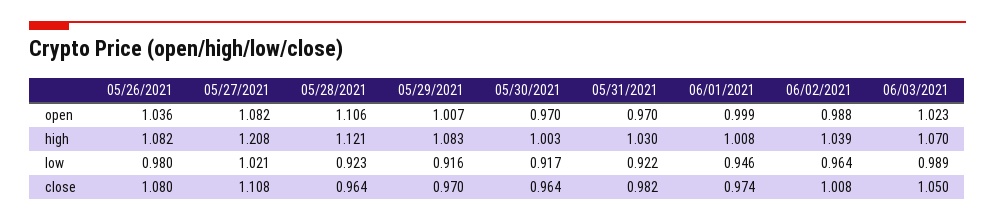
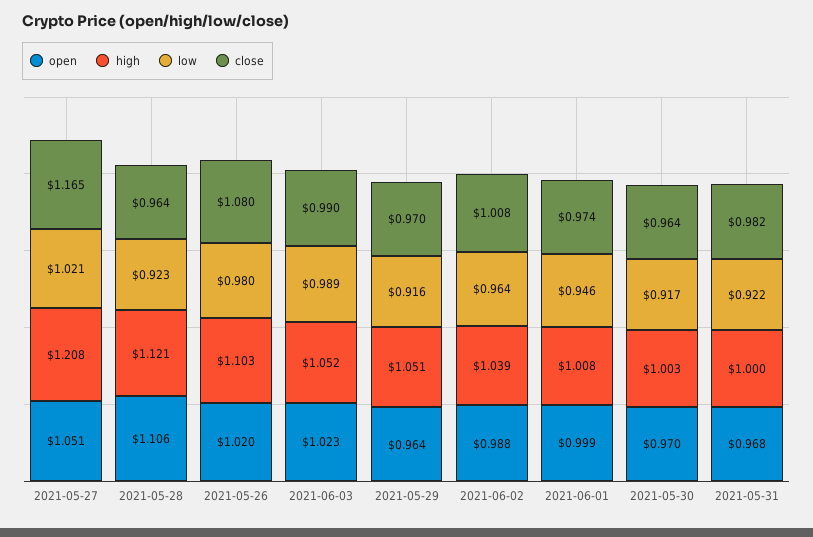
  {
    "open": {
-     "05/26/2021": 1.036,
+     "05/26/2021": 1.02,
-     "05/27/2021": 1.082,
+     "05/27/2021": 1.051,
      "05/28/2021": 1.106,
-     "05/29/2021": 1.007,
+     "05/29/2021": 0.964,
      "05/30/2021": 0.97,
-     "05/31/2021": 0.97,
+     "05/31/2021": 0.968,
      "06/01/2021": 0.999,
      "06/02/2021": 0.988,
      "06/03/2021": 1.023
    },
    "high": {
-     "05/26/2021": 1.082,
+     "05/26/2021": 1.103,
      "05/27/2021": 1.208,
      "05/28/2021": 1.121,
-     "05/29/2021": 1.083,
+     "05/29/2021": 1.051,
      "05/30/2021": 1.003,
-     "05/31/2021": 1.03,
+     "05/31/2021": 1,
      "06/01/2021": 1.008,
      "06/02/2021": 1.039,
-     "06/03/2021": 1.07
+     "06/03/2021": 1.052
    },
    "low": {
      "05/26/2021": 0.98,
      "05/27/2021": 1.021,
      "05/28/2021": 0.923,
      "05/29/2021": 0.916,
      "05/30/2021": 0.917,
      "05/31/2021": 0.922,
      "06/01/2021": 0.946,
      "06/02/2021": 0.964,
      "06/03/2021": 0.989
    },
    "close": {
      "05/26/2021": 1.08,
-     "05/27/2021": 1.108,
+     "05/27/2021": 1.165,
      "05/28/2021": 0.964,
      "05/29/2021": 0.97,
      "05/30/2021": 0.964,
      "05/31/2021": 0.982,
      "06/01/2021": 0.974,
      "06/02/2021": 1.008,
-     "06/03/2021": 1.05
+     "06/03/2021": 0.99
    }
  }

